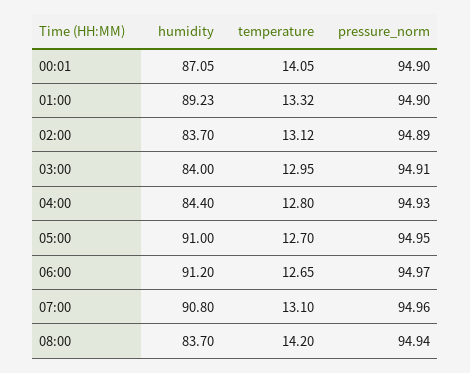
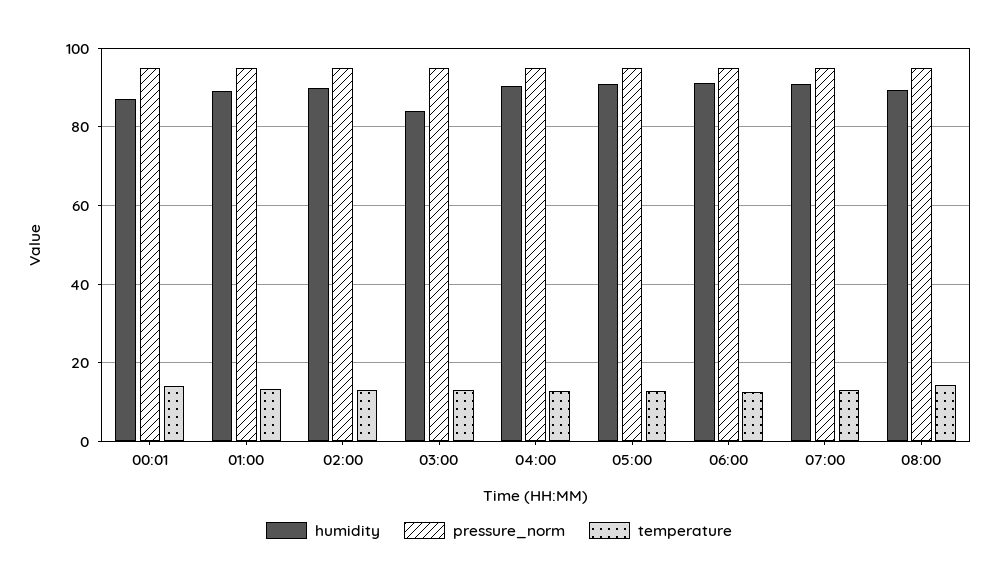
  {
    "humidity": {
      "00:01": 87.05,
      "01:00": 89.23,
-     "02:00": 83.7,
+     "02:00": 90,
      "03:00": 84,
-     "04:00": 84.4,
+     "04:00": 90,
      "05:00": 91,
      "06:00": 91.2,
      "07:00": 90.8,
-     "08:00": 83.7
+     "08:00": 90
    },
    "temperature": {
      "00:01": 14.05,
      "01:00": 13.32,
      "02:00": 13.12,
      "03:00": 12.95,
      "04:00": 12.8,
      "05:00": 12.7,
      "06:00": 12.65,
      "07:00": 13.1,
      "08:00": 14.2
    },
    "pressure_norm": {
      "00:01": 94.9,
      "01:00": 94.9,
      "02:00": 94.89,
      "03:00": 94.91,
      "04:00": 94.93,
      "05:00": 94.95,
      "06:00": 94.97,
      "07:00": 94.96,
      "08:00": 94.94
    }
  }

